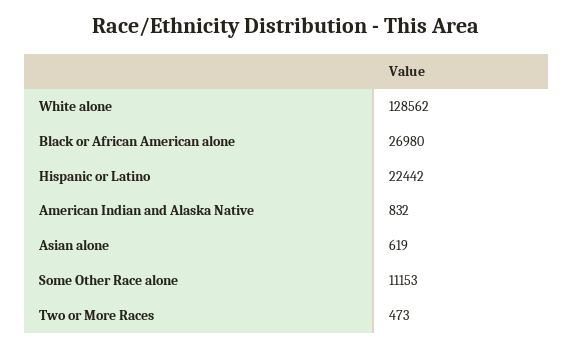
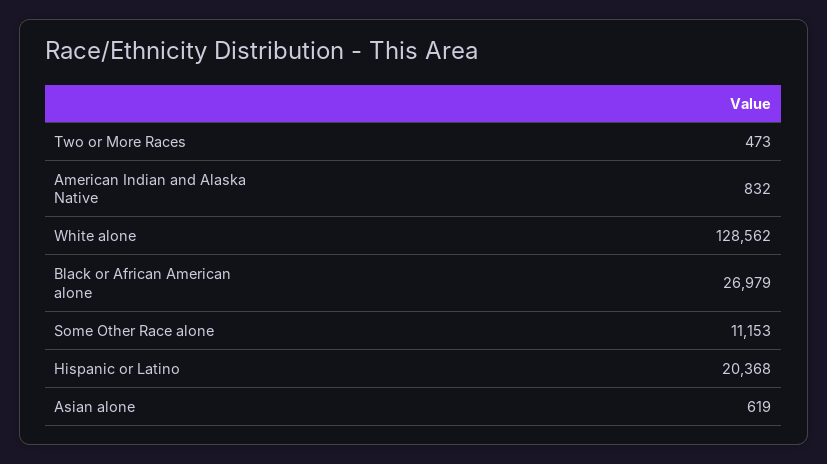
  {
    "White alone": 128562,
-   "Black or African American alone": 26980,
+   "Black or African American alone": 26979,
-   "Hispanic or Latino": 22442,
+   "Hispanic or Latino": 20368,
    "American Indian and Alaska Native": 832,
    "Asian alone": 619,
    "Some Other Race alone": 11153,
    "Two or More Races": 473
  }

